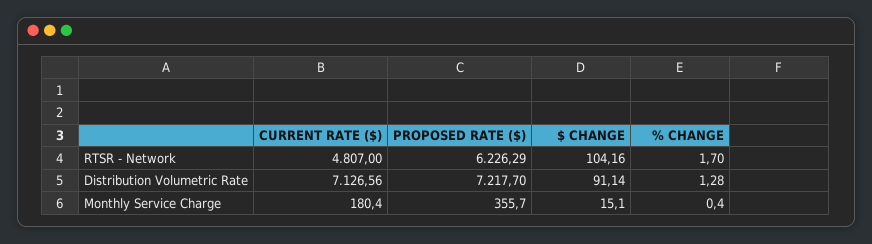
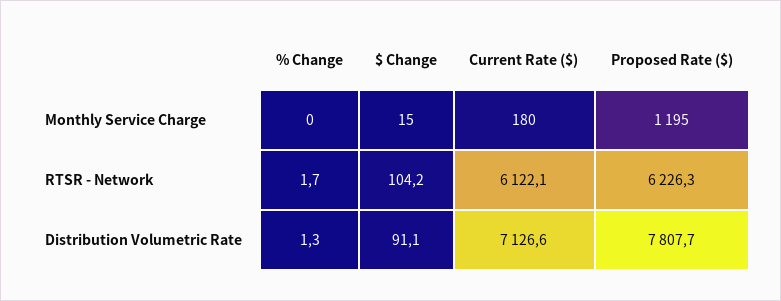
  {
    "CURRENT RATE ($)": {
-     "RTSR - Network": 4807,
+     "RTSR - Network": 6122.1,
      "Distribution Volumetric Rate": 7126.56,
      "Monthly Service Charge": 180.4
    },
    "PROPOSED RATE ($)": {
      "RTSR - Network": 6226.29,
-     "Distribution Volumetric Rate": 7217.7,
+     "Distribution Volumetric Rate": 7807.7,
-     "Monthly Service Charge": 355.7
+     "Monthly Service Charge": 1195
    },
    "$ CHANGE": {
      "RTSR - Network": 104.16,
      "Distribution Volumetric Rate": 91.14,
      "Monthly Service Charge": 15.1
    },
    "% CHANGE": {
      "RTSR - Network": 1.7,
      "Distribution Volumetric Rate": 1.28,
      "Monthly Service Charge": 0.4
    }
  }

